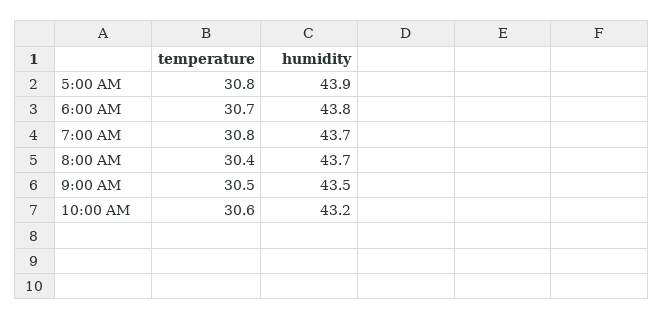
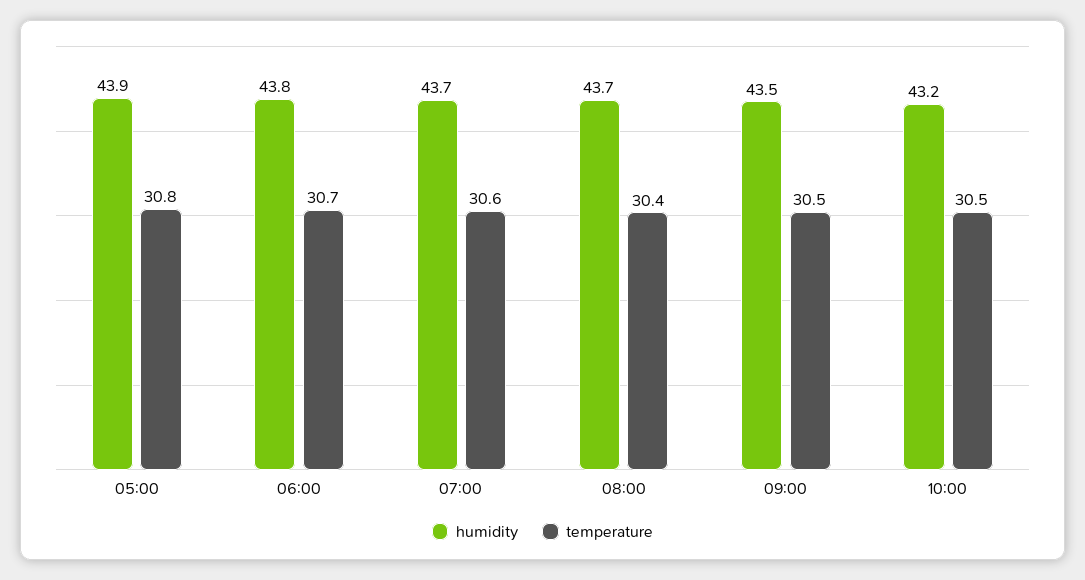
  {
    "temperature": {
      "5:00 AM": 30.8,
      "6:00 AM": 30.7,
-     "7:00 AM": 30.8,
+     "7:00 AM": 30.6,
      "8:00 AM": 30.4,
      "9:00 AM": 30.5,
-     "10:00 AM": 30.6
+     "10:00 AM": 30.5
    },
    "humidity": {
      "5:00 AM": 43.9,
      "6:00 AM": 43.8,
      "7:00 AM": 43.7,
      "8:00 AM": 43.7,
      "9:00 AM": 43.5,
      "10:00 AM": 43.2
    }
  }

